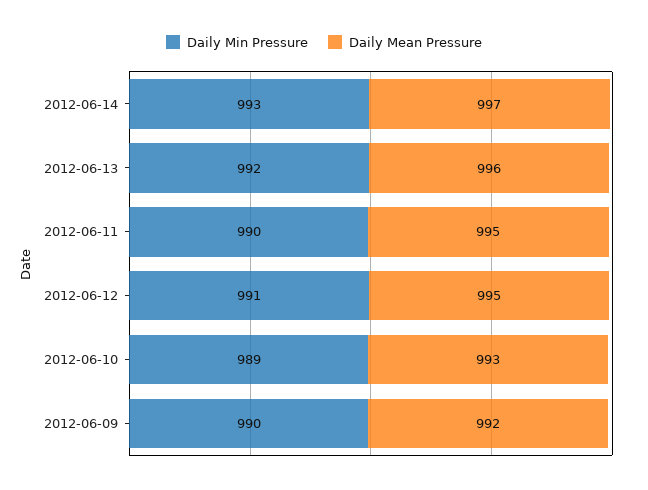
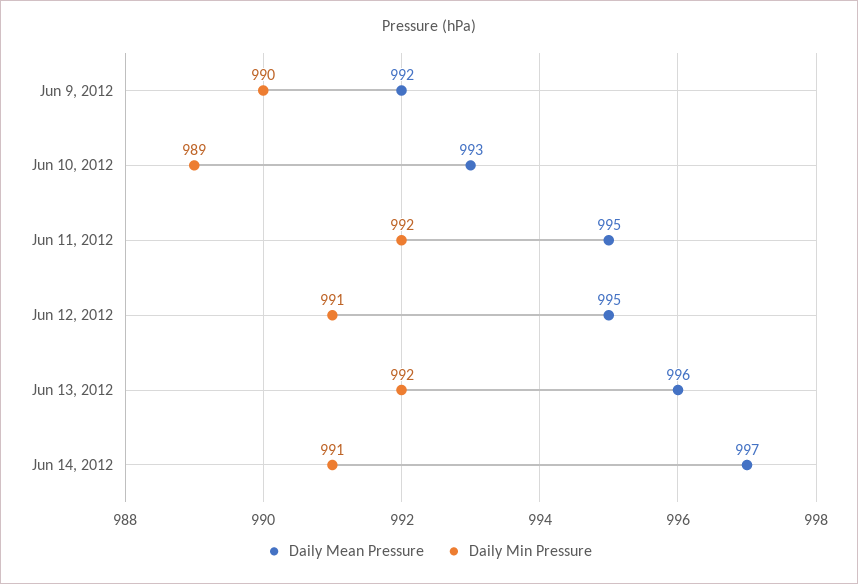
  {
    "Daily Min Pressure": {
-     "2012-06-14": 993,
+     "2012-06-14": 991,
      "2012-06-13": 992,
-     "2012-06-11": 990,
+     "2012-06-11": 992,
      "2012-06-12": 991,
      "2012-06-10": 989,
      "2012-06-09": 990
    },
    "Daily Mean Pressure": {
      "2012-06-14": 997,
      "2012-06-13": 996,
      "2012-06-11": 995,
      "2012-06-12": 995,
      "2012-06-10": 993,
      "2012-06-09": 992
    }
  }

